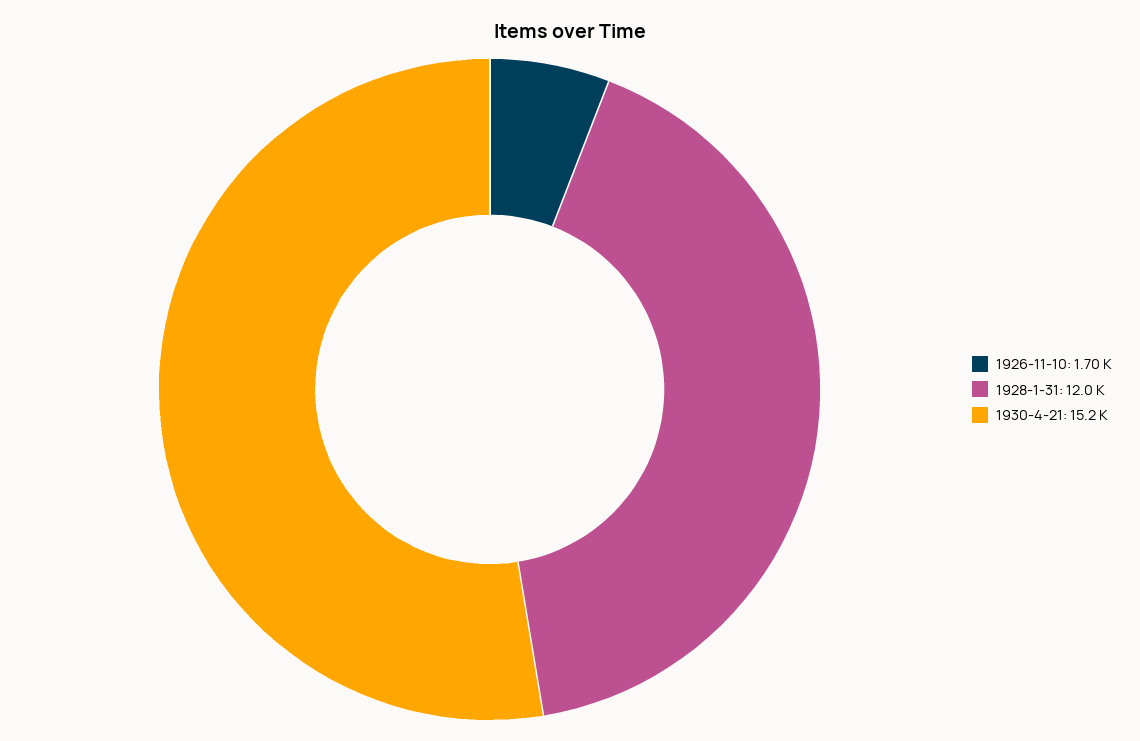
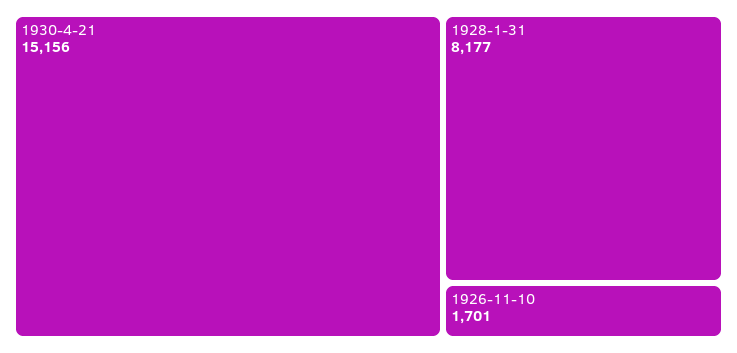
  {
    "1926-11-10": 1701,
-   "1928-1-31": 12000,
+   "1928-1-31": 8177,
    "1930-4-21": 15156
  }

